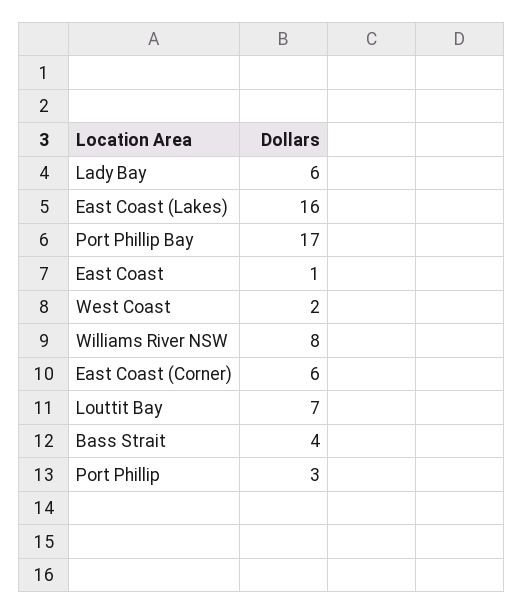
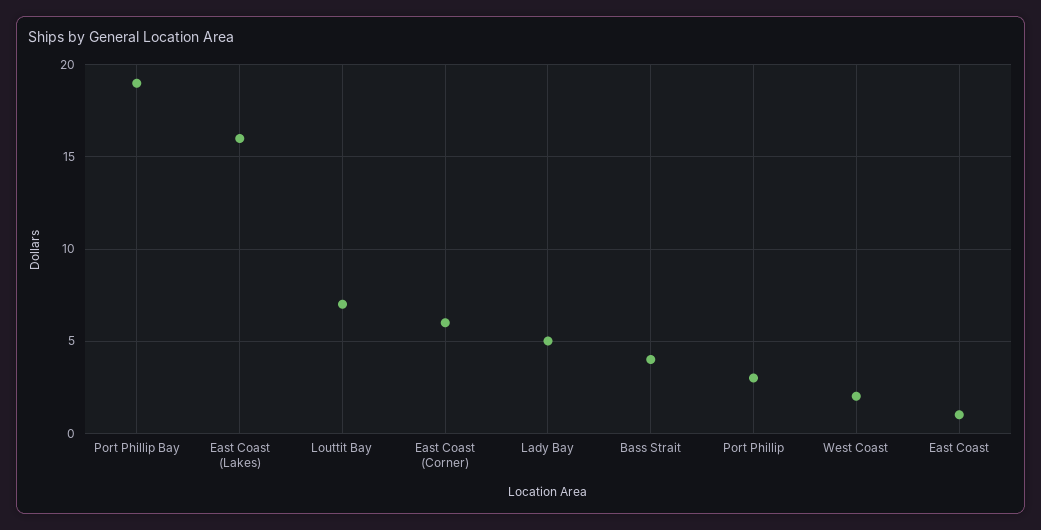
  {
-   "Lady Bay": 6,
+   "Lady Bay": 5,
    "East Coast (Lakes)": 16,
-   "Port Phillip Bay": 17,
+   "Port Phillip Bay": 19,
    "East Coast": 1,
    "West Coast": 2,
-   "Williams River NSW": 8,
    "East Coast (Corner)": 6,
    "Louttit Bay": 7,
    "Bass Strait": 4,
    "Port Phillip": 3
  }

